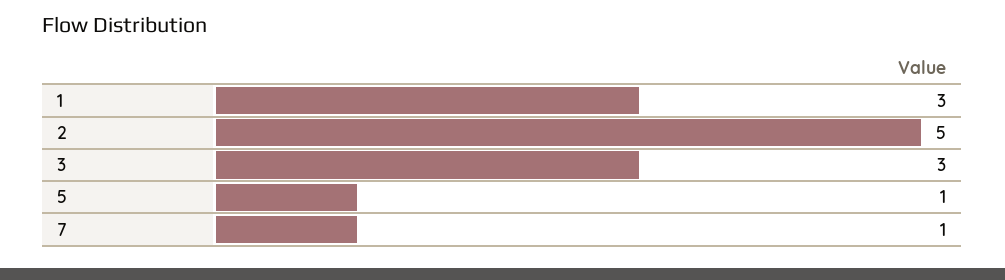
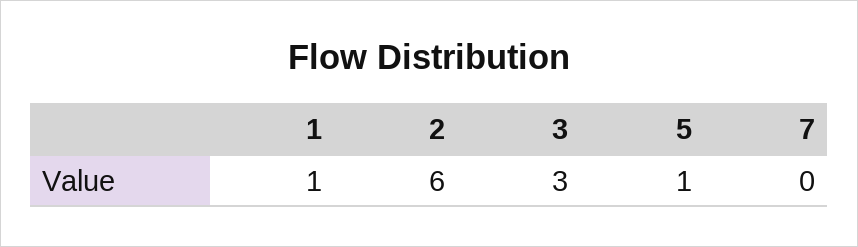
  {
-   "1": 3,
+   "1": 1,
-   "2": 5,
+   "2": 6,
    "3": 3,
    "5": 1,
-   "7": 1
+   "7": 0
  }

